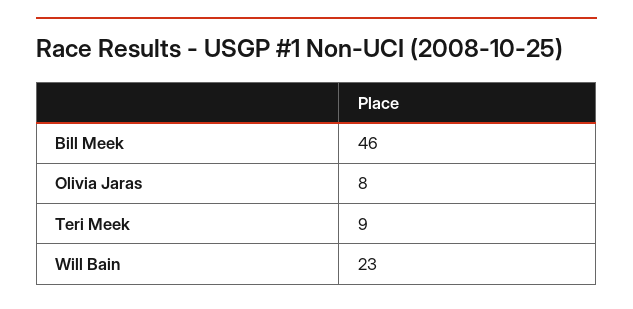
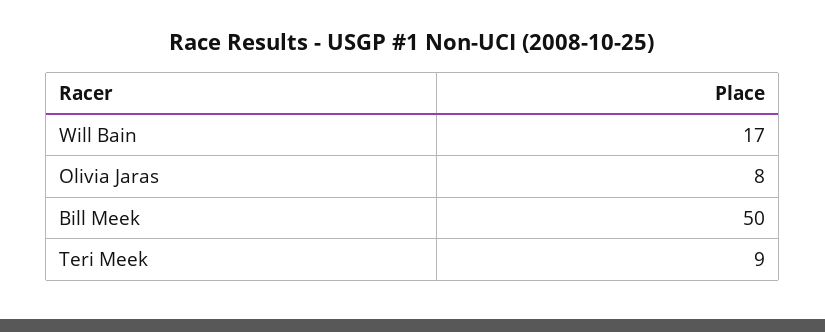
  {
-   "Bill Meek": 46,
+   "Bill Meek": 50,
    "Olivia Jaras": 8,
    "Teri Meek": 9,
-   "Will Bain": 23
+   "Will Bain": 17
  }

